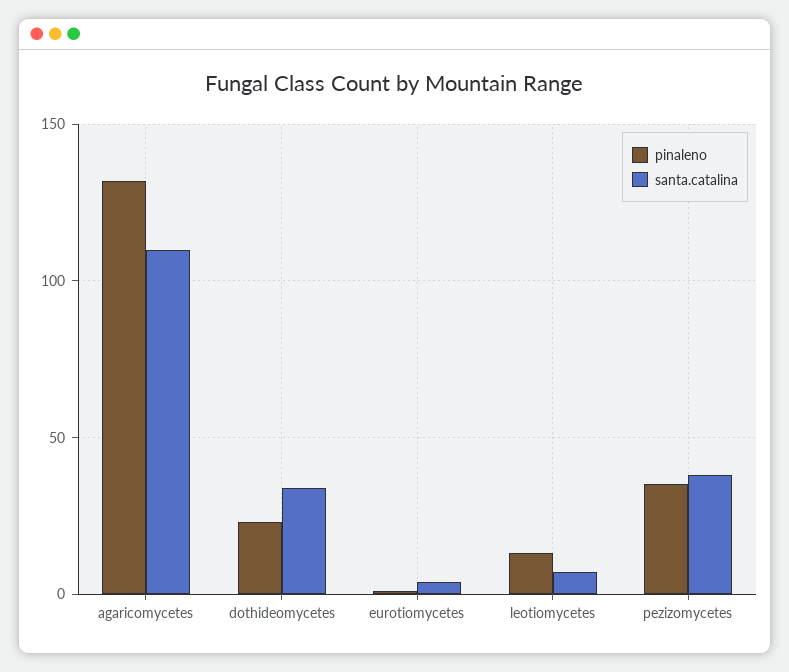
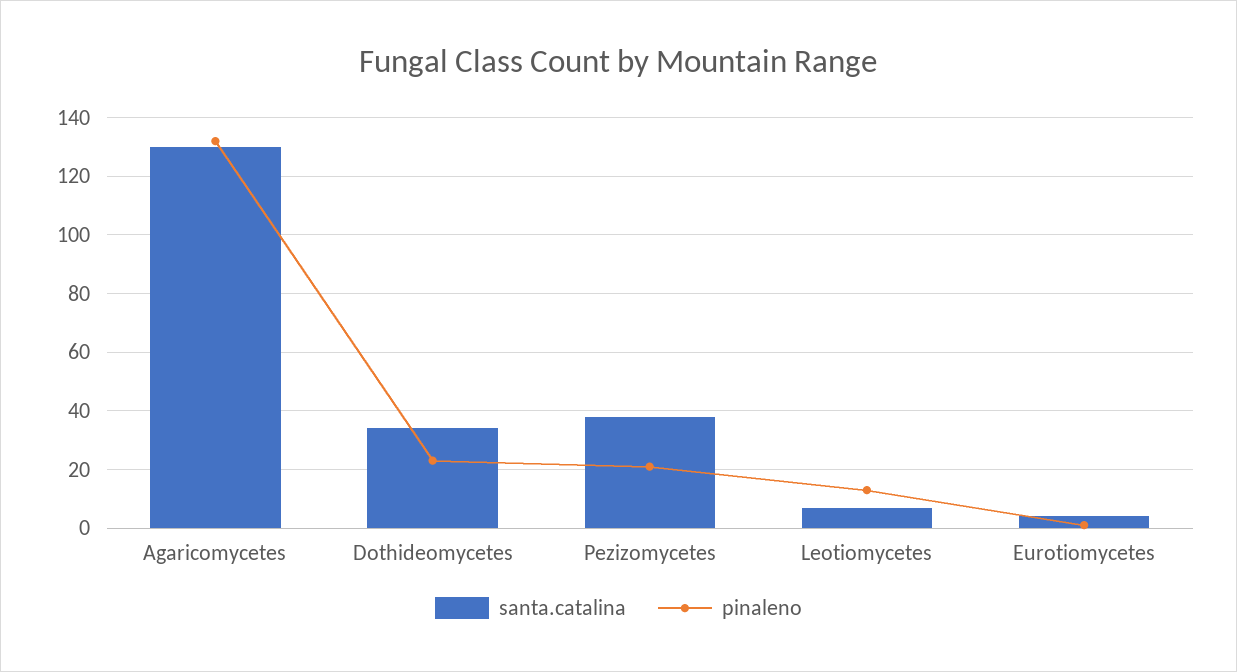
  {
    "pinaleno": {
      "agaricomycetes": 130,
      "dothideomycetes": 25,
      "eurotiomycetes": 0,
      "leotiomycetes": 15,
-     "pezizomycetes": 35
+     "pezizomycetes": 20
    },
    "santa.catalina": {
-     "agaricomycetes": 110,
+     "agaricomycetes": 130,
      "dothideomycetes": 35,
      "eurotiomycetes": 5,
      "leotiomycetes": 5,
      "pezizomycetes": 40
    }
  }

